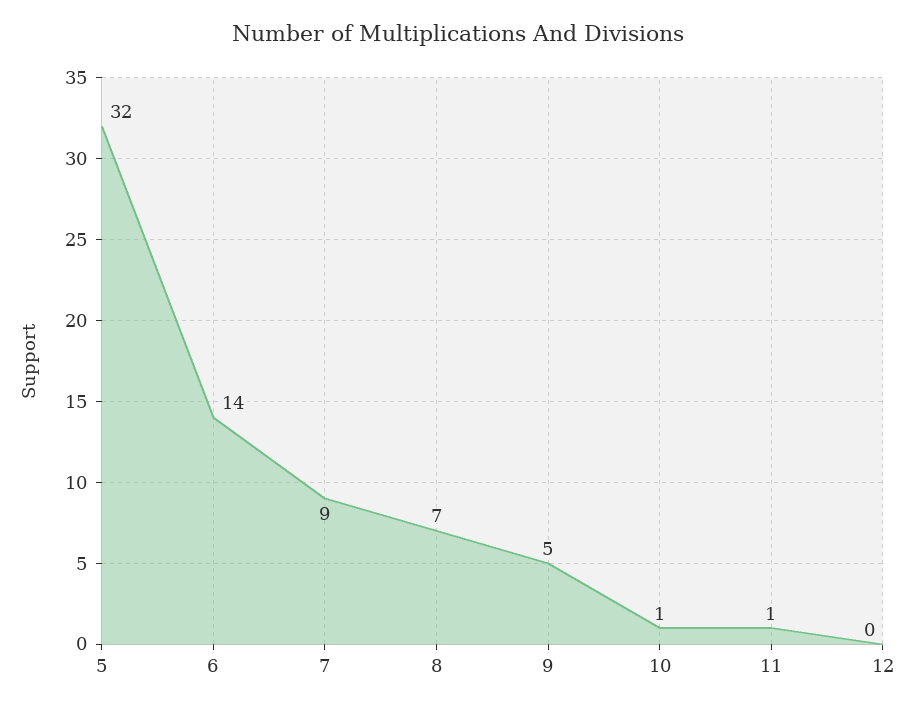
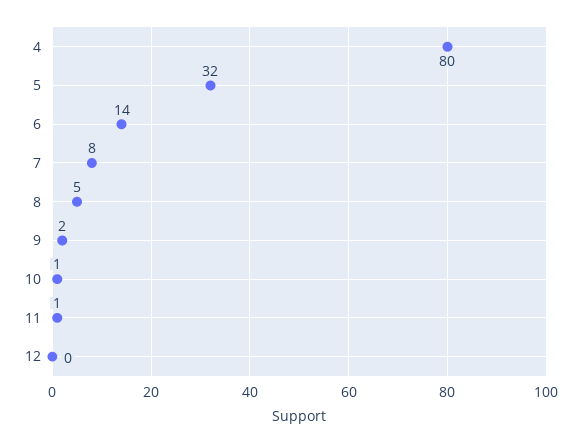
  {
    "5": 32,
    "6": 14,
-   "7": 9,
+   "7": 8,
-   "8": 7,
+   "8": 5,
-   "9": 5,
+   "9": 2,
    "10": 1,
    "11": 1,
-   "12": 0
+   "12": 0,
+   "4": 80
  }

